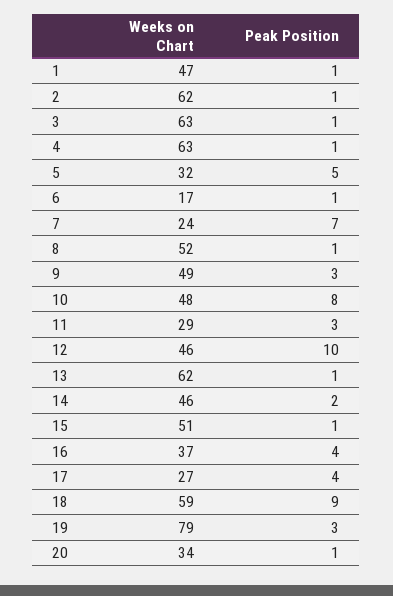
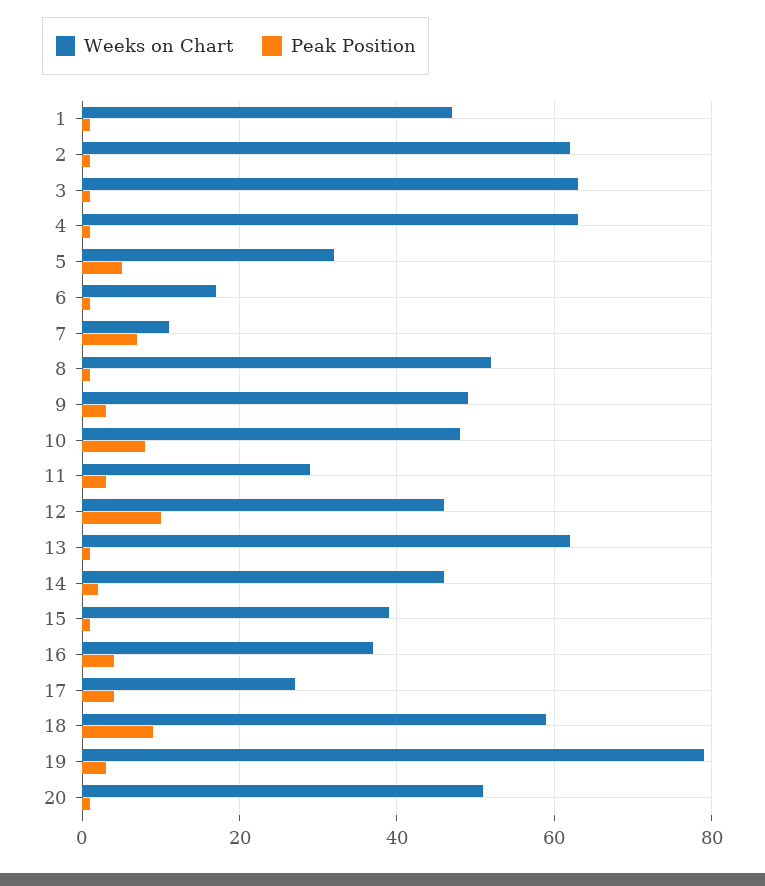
  {
    "Weeks on Chart": {
      "1": 47,
      "2": 62,
      "3": 63,
      "4": 63,
      "5": 32,
      "6": 17,
-     "7": 24,
+     "7": 10,
      "8": 52,
      "9": 49,
      "10": 48,
      "11": 29,
      "12": 46,
      "13": 62,
      "14": 46,
-     "15": 51,
+     "15": 40,
      "16": 37,
      "17": 27,
      "18": 59,
      "19": 79,
-     "20": 34
+     "20": 50
    },
    "Peak Position": {
      "1": 1,
      "2": 1,
      "3": 1,
      "4": 1,
      "5": 5,
      "6": 1,
      "7": 7,
      "8": 1,
      "9": 3,
      "10": 8,
      "11": 3,
      "12": 10,
      "13": 1,
      "14": 2,
      "15": 1,
      "16": 4,
      "17": 4,
      "18": 9,
      "19": 3,
      "20": 1
    }
  }

